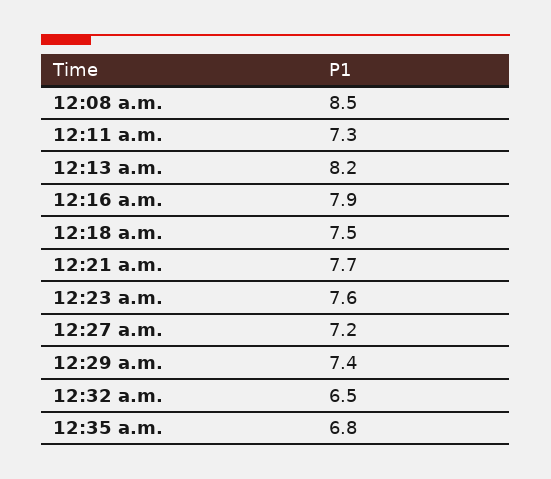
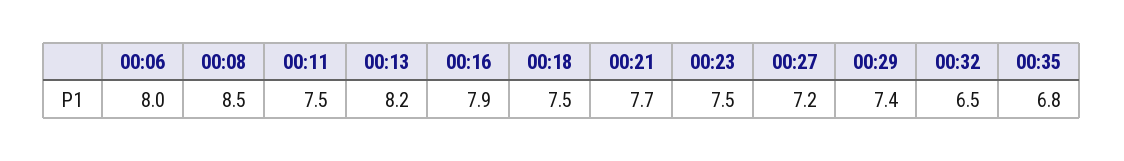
  {
    "12:08 a.m.": 8.5,
-   "12:11 a.m.": 7.3,
+   "12:11 a.m.": 7.5,
    "12:13 a.m.": 8.2,
    "12:16 a.m.": 7.9,
    "12:18 a.m.": 7.5,
    "12:21 a.m.": 7.7,
-   "12:23 a.m.": 7.6,
+   "12:23 a.m.": 7.5,
    "12:27 a.m.": 7.2,
    "12:29 a.m.": 7.4,
    "12:32 a.m.": 6.5,
-   "12:35 a.m.": 6.8
+   "12:35 a.m.": 6.8,
+   "00:06": 8
  }

